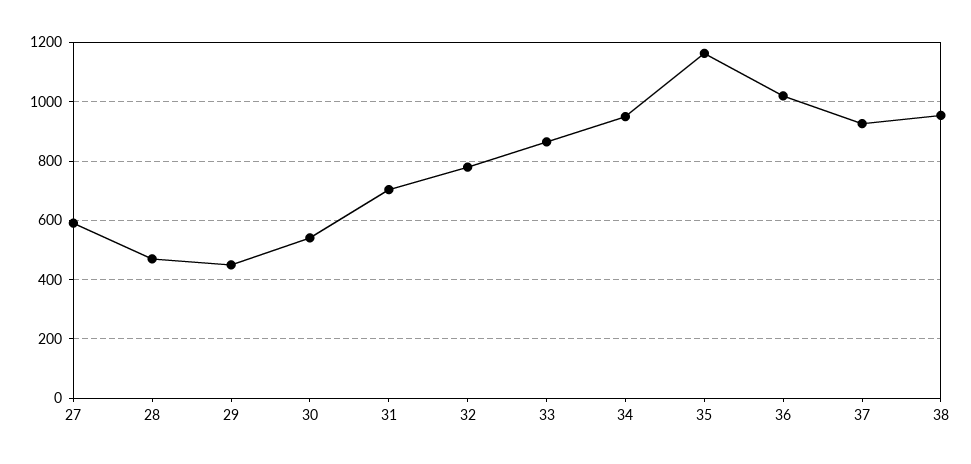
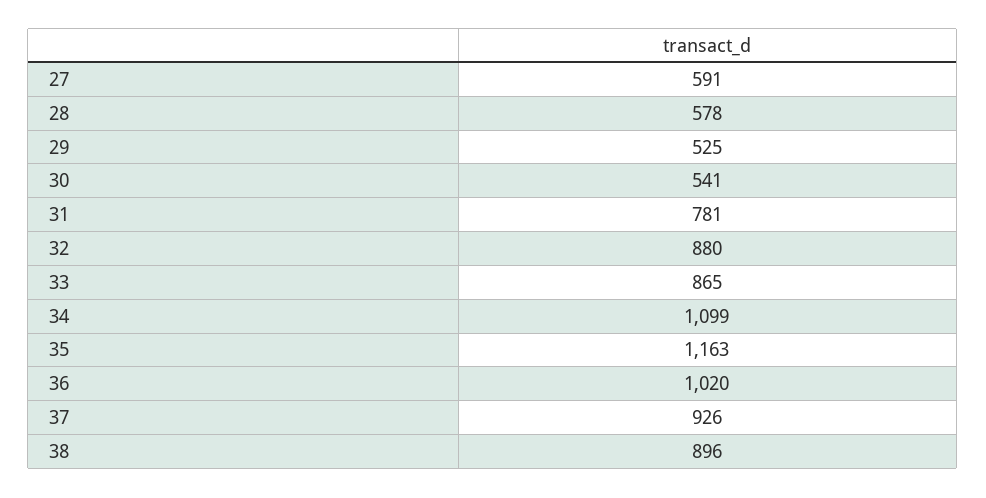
  {
    "27": 591,
-   "28": 475,
+   "28": 578,
-   "29": 450,
+   "29": 525,
    "30": 541,
-   "31": 700,
+   "31": 781,
-   "32": 775,
+   "32": 880,
    "33": 865,
-   "34": 950,
+   "34": 1099,
    "35": 1163,
    "36": 1020,
    "37": 926,
-   "38": 950
+   "38": 896
  }

